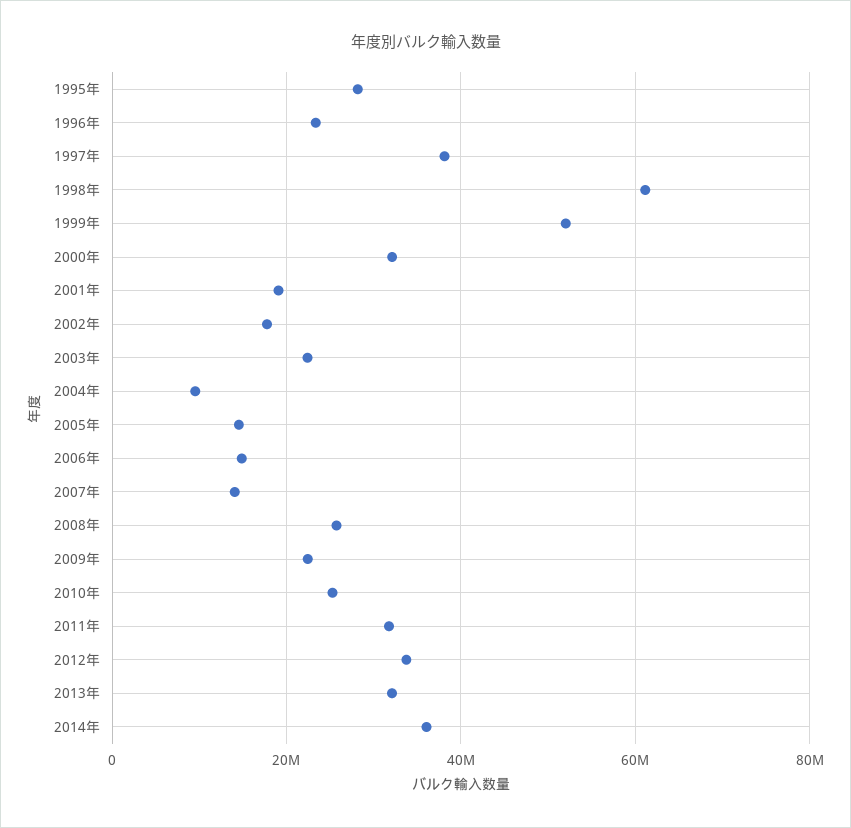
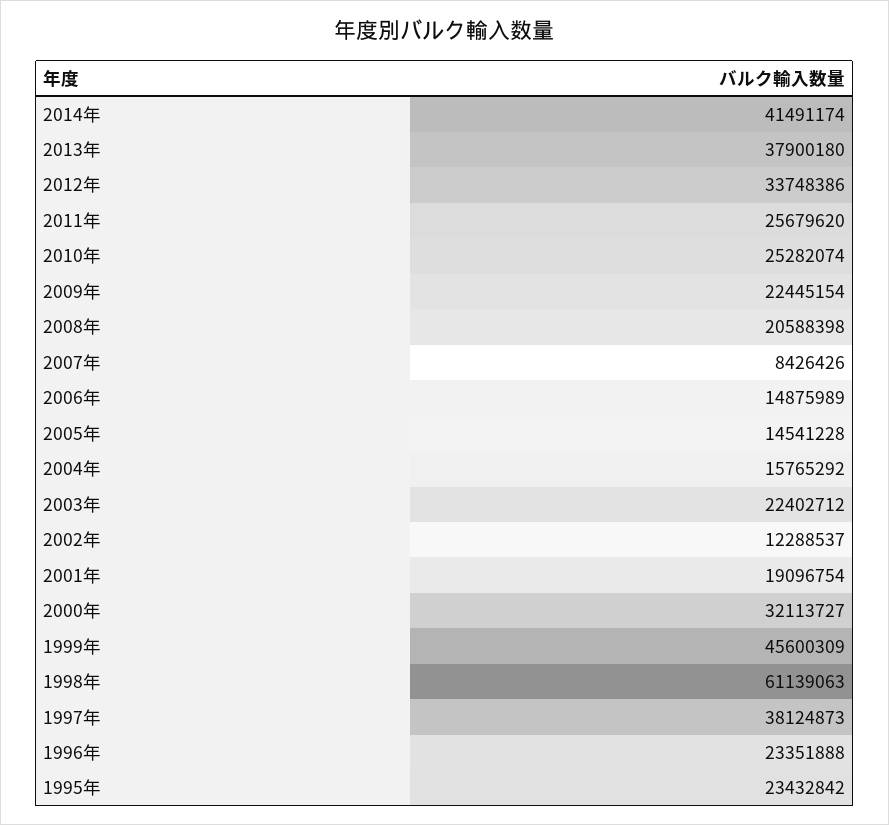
  {
-   "1995年": 28000000,
+   "1995年": 23432842,
    "1996年": 23351888,
    "1997年": 38124873,
    "1998年": 61139063,
-   "1999年": 52000000,
+   "1999年": 45600309,
    "2000年": 32113727,
    "2001年": 19096754,
-   "2002年": 18000000,
+   "2002年": 12288537,
    "2003年": 22402712,
-   "2004年": 10000000,
+   "2004年": 15765292,
    "2005年": 14541228,
    "2006年": 14875989,
-   "2007年": 14000000,
+   "2007年": 8426426,
-   "2008年": 26000000,
+   "2008年": 20588398,
    "2009年": 22445154,
    "2010年": 25282074,
-   "2011年": 32000000,
+   "2011年": 25679620,
    "2012年": 33748386,
-   "2013年": 32000000,
+   "2013年": 37900180,
-   "2014年": 36000000
+   "2014年": 41491174
  }

